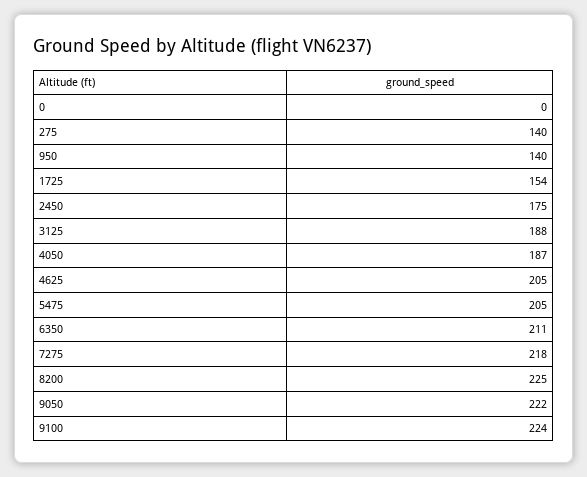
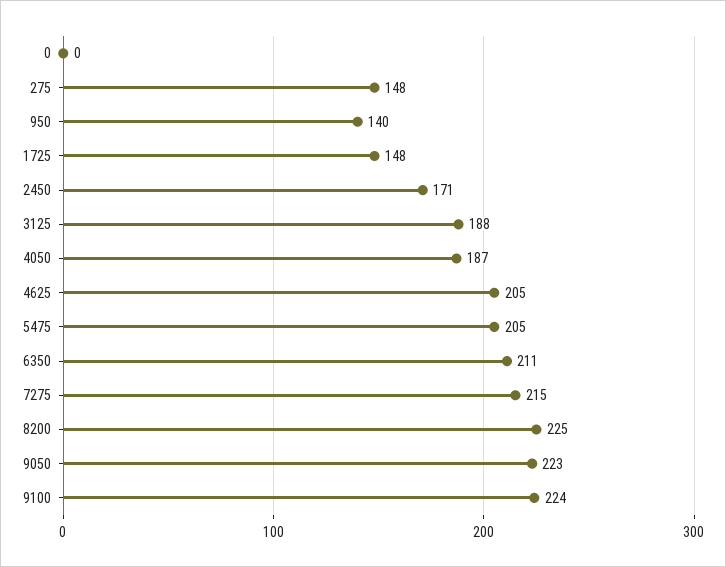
  {
    "0": 0,
-   "275": 140,
+   "275": 148,
    "950": 140,
-   "1725": 154,
+   "1725": 148,
-   "2450": 175,
+   "2450": 171,
    "3125": 188,
    "4050": 187,
    "4625": 205,
    "5475": 205,
    "6350": 211,
-   "7275": 218,
+   "7275": 215,
    "8200": 225,
-   "9050": 222,
+   "9050": 223,
    "9100": 224
  }

